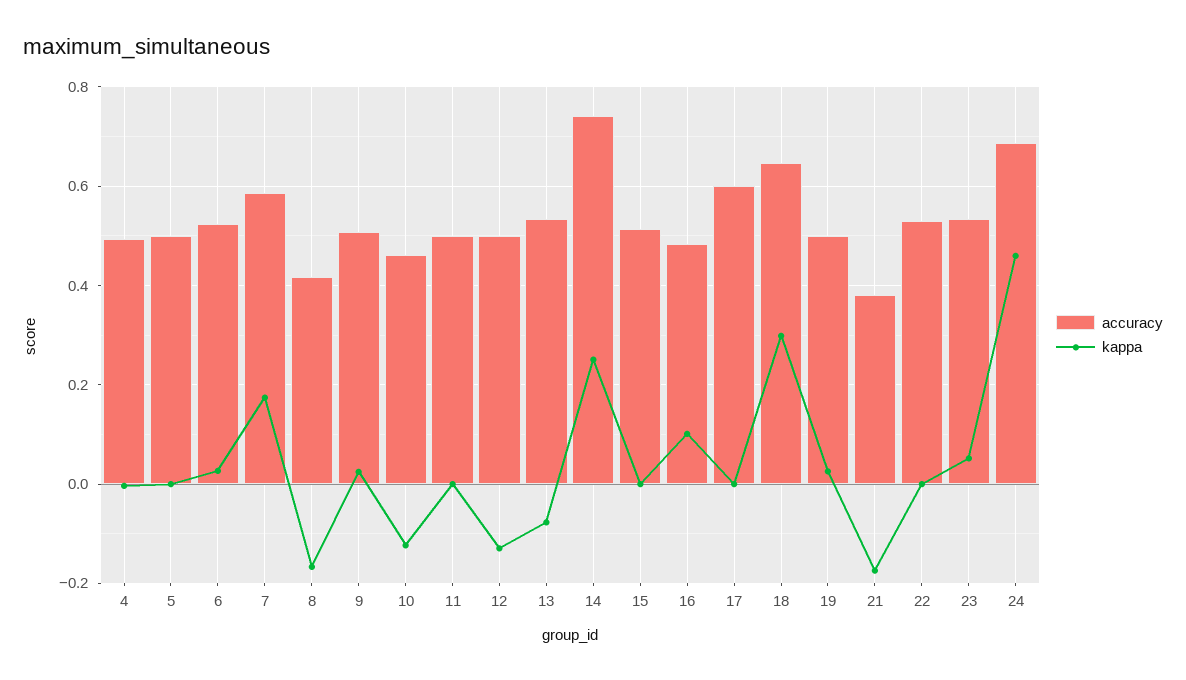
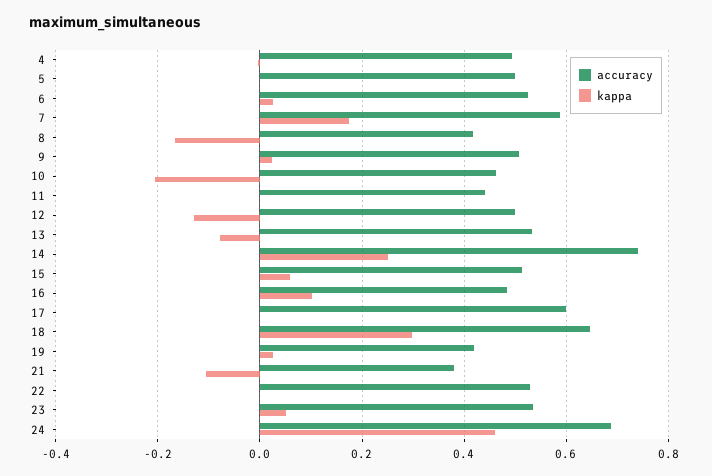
  {
    "accuracy": {
      "4": 0.5,
      "5": 0.5,
      "6": 0.52,
      "7": 0.58,
      "8": 0.42,
      "9": 0.5,
      "10": 0.46,
-     "11": 0.5,
+     "11": 0.44,
      "12": 0.5,
      "13": 0.54,
      "14": 0.74,
      "15": 0.52,
      "16": 0.48,
      "17": 0.6,
      "18": 0.64,
-     "19": 0.5,
+     "19": 0.42,
      "21": 0.38,
      "22": 0.52,
      "23": 0.54,
      "24": 0.68
    },
    "kappa": {
      "4": 0,
      "5": 0,
      "6": 0.02,
      "7": 0.18,
      "8": -0.16,
      "9": 0.02,
-     "10": -0.12,
+     "10": -0.2,
      "11": 0,
      "12": -0.12,
      "13": -0.08,
      "14": 0.26,
-     "15": 0,
+     "15": 0.06,
      "16": 0.1,
      "17": 0,
      "18": 0.3,
      "19": 0.02,
-     "21": -0.18,
+     "21": -0.1,
      "22": 0,
      "23": 0.06,
      "24": 0.46
    }
  }

